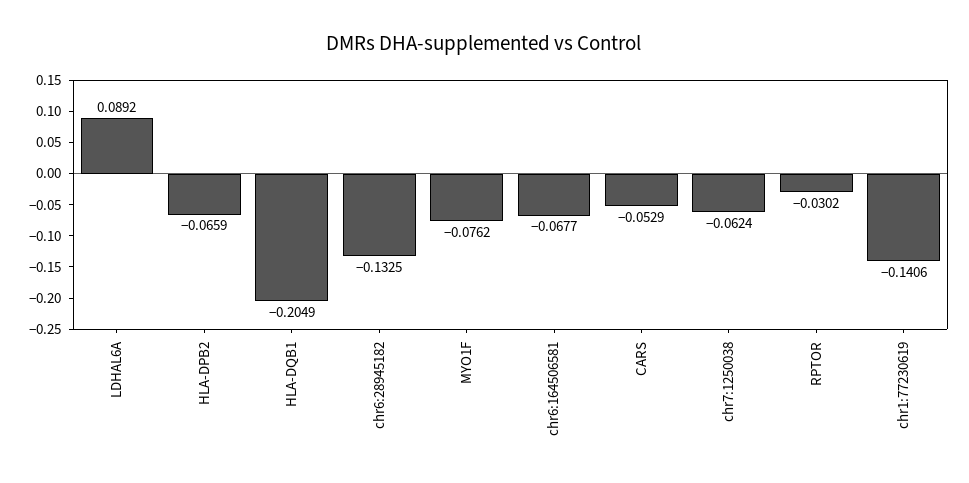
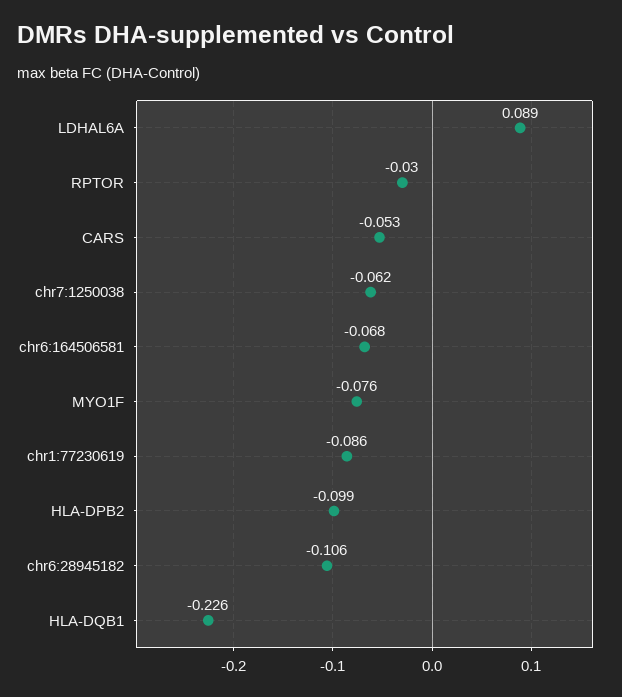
  {
    "LDHAL6A": 0.0892,
-   "HLA-DPB2": -0.0659,
+   "HLA-DPB2": -0.099,
-   "HLA-DQB1": -0.2049,
+   "HLA-DQB1": -0.226,
-   "chr6:28945182": -0.1325,
+   "chr6:28945182": -0.106,
    "MYO1F": -0.0762,
    "chr6:164506581": -0.0677,
    "CARS": -0.0529,
    "chr7:1250038": -0.0624,
    "RPTOR": -0.0302,
-   "chr1:77230619": -0.1406
+   "chr1:77230619": -0.086
  }

